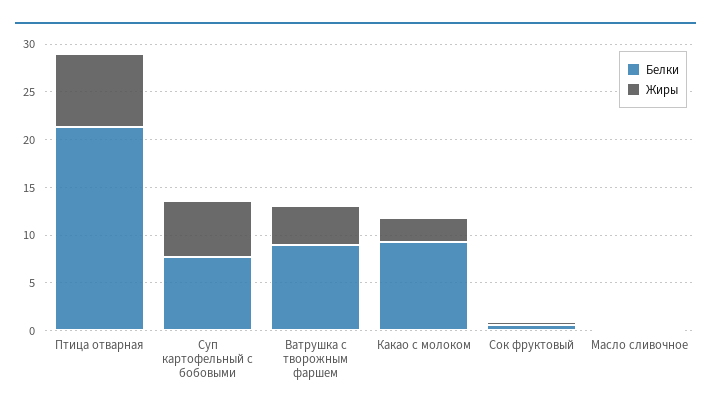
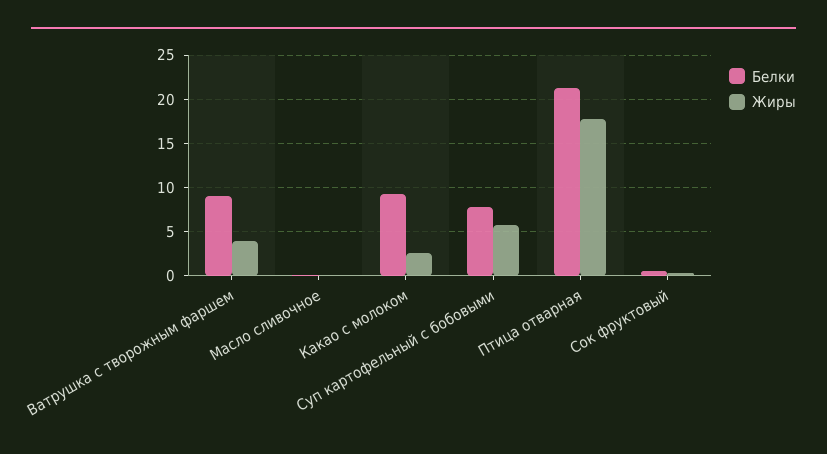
  {
    "Белки": {
      "Птица отварная": 21,
      "Суп картофельный с бобовыми": 8,
      "Ватрушка с творожным фаршем": 9,
      "Какао с молоком": 9,
      "Сок фруктовый": 1,
      "Масло сливочное": 0
    },
    "Жиры": {
-     "Птица отварная": 8,
+     "Птица отварная": 18,
      "Суп картофельный с бобовыми": 6,
      "Ватрушка с творожным фаршем": 4,
      "Какао с молоком": 3,
      "Сок фруктовый": 0,
      "Масло сливочное": 0
    }
  }

